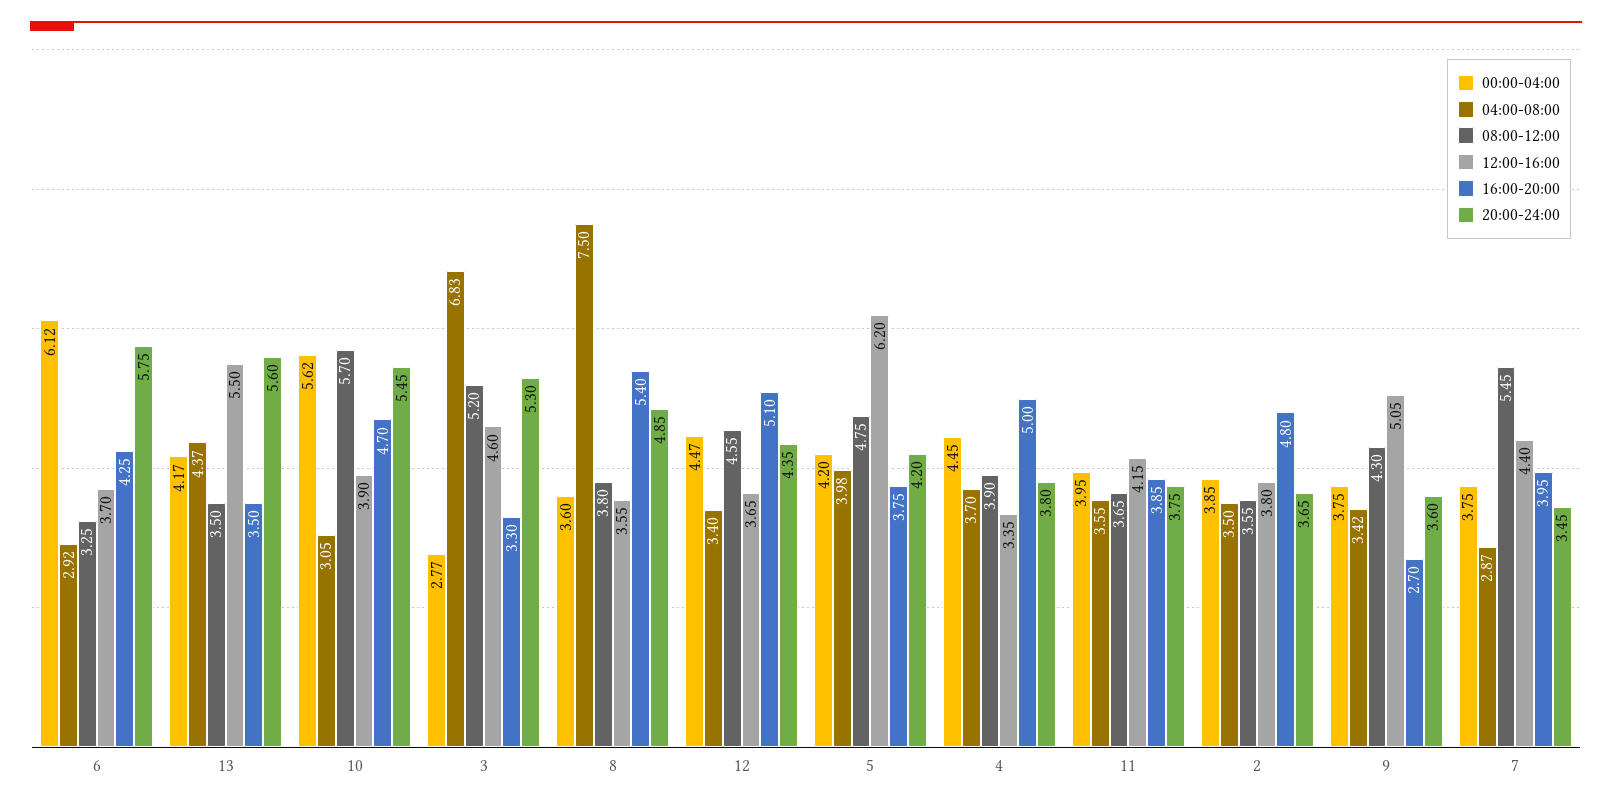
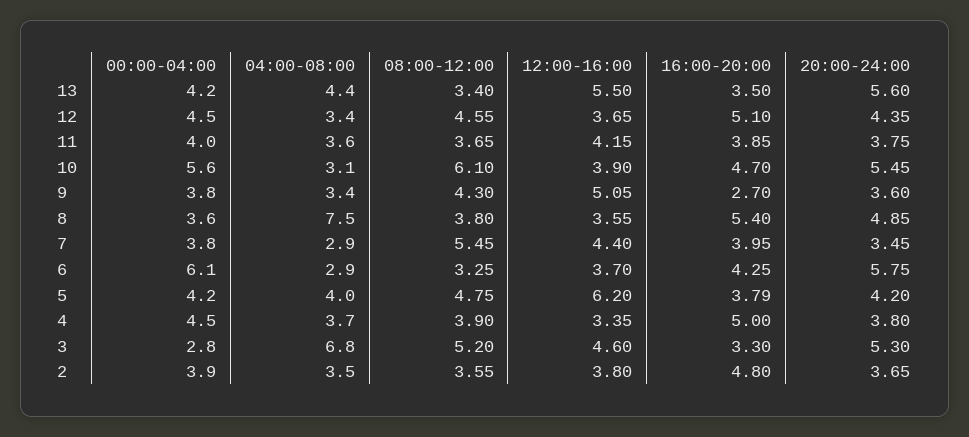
  {
    "00:00-04:00": {
      "6": 6.12,
      "13": 4.17,
      "10": 5.62,
      "3": 2.77,
      "8": 3.6,
      "12": 4.47,
      "5": 4.2,
      "4": 4.45,
      "11": 3.95,
      "2": 3.85,
      "9": 3.75,
      "7": 3.75
    },
    "04:00-08:00": {
      "6": 2.92,
      "13": 4.37,
      "10": 3.05,
      "3": 6.83,
      "8": 7.5,
      "12": 3.4,
      "5": 3.98,
      "4": 3.7,
      "11": 3.55,
      "2": 3.5,
      "9": 3.42,
      "7": 2.87
    },
    "08:00-12:00": {
      "6": 3.25,
-     "13": 3.5,
+     "13": 3.4,
-     "10": 5.7,
+     "10": 6.1,
      "3": 5.2,
      "8": 3.8,
      "12": 4.55,
      "5": 4.75,
      "4": 3.9,
      "11": 3.65,
      "2": 3.55,
      "9": 4.3,
      "7": 5.45
    },
    "12:00-16:00": {
      "6": 3.7,
      "13": 5.5,
      "10": 3.9,
      "3": 4.6,
      "8": 3.55,
      "12": 3.65,
      "5": 6.2,
      "4": 3.35,
      "11": 4.15,
      "2": 3.8,
      "9": 5.05,
      "7": 4.4
    },
    "16:00-20:00": {
      "6": 4.25,
      "13": 3.5,
      "10": 4.7,
      "3": 3.3,
      "8": 5.4,
      "12": 5.1,
-     "5": 3.75,
+     "5": 3.79,
      "4": 5,
      "11": 3.85,
      "2": 4.8,
      "9": 2.7,
      "7": 3.95
    },
    "20:00-24:00": {
      "6": 5.75,
      "13": 5.6,
      "10": 5.45,
      "3": 5.3,
      "8": 4.85,
      "12": 4.35,
      "5": 4.2,
      "4": 3.8,
      "11": 3.75,
      "2": 3.65,
      "9": 3.6,
      "7": 3.45
    }
  }

